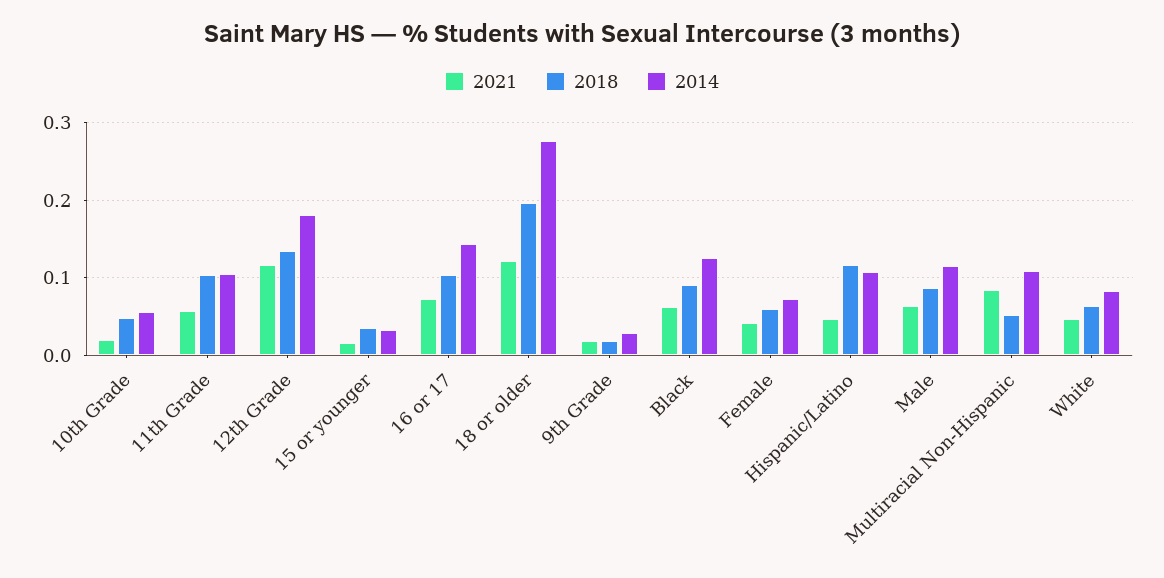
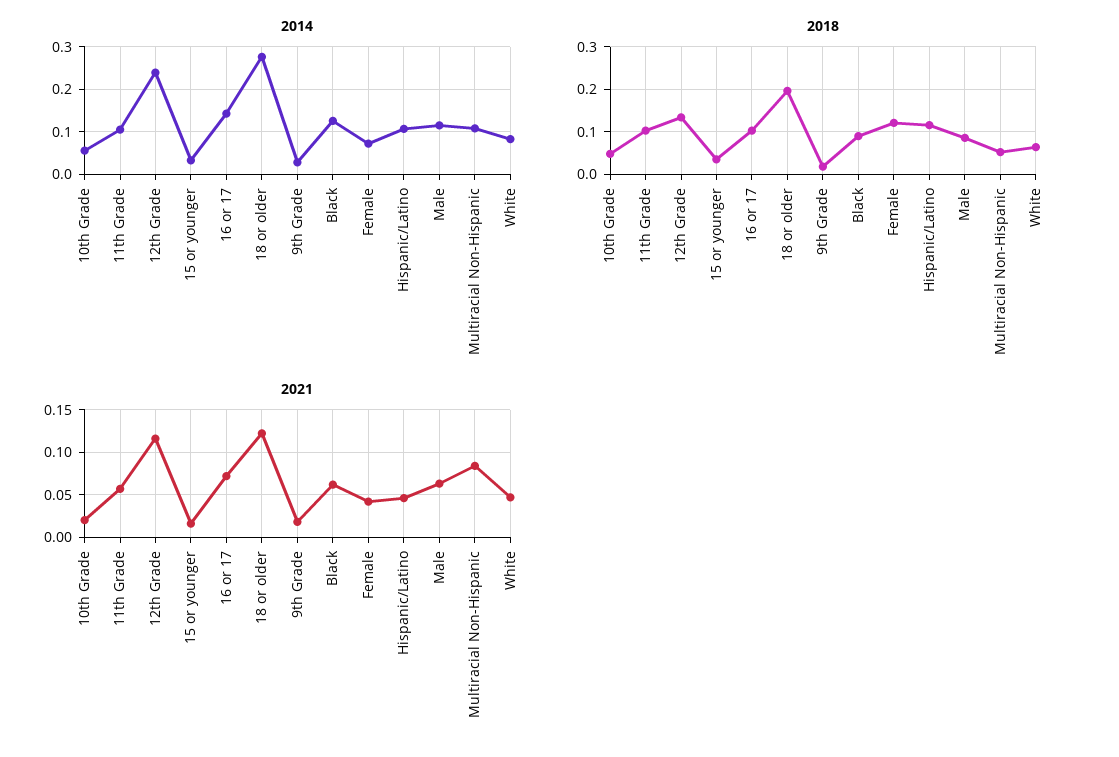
  {
    "2021": {
      "10th Grade": 0.02,
      "11th Grade": 0.06,
      "12th Grade": 0.12,
      "15 or younger": 0.02,
      "16 or 17": 0.07,
      "18 or older": 0.12,
      "9th Grade": 0.02,
      "Black": 0.06,
      "Female": 0.04,
      "Hispanic/Latino": 0.05,
      "Male": 0.06,
      "Multiracial Non-Hispanic": 0.08,
      "White": 0.05
    },
    "2018": {
      "10th Grade": 0.05,
      "11th Grade": 0.1,
      "12th Grade": 0.13,
      "15 or younger": 0.04,
      "16 or 17": 0.1,
      "18 or older": 0.2,
      "9th Grade": 0.02,
      "Black": 0.09,
-     "Female": 0.06,
+     "Female": 0.12,
      "Hispanic/Latino": 0.12,
      "Male": 0.09,
      "Multiracial Non-Hispanic": 0.05,
      "White": 0.06
    },
    "2014": {
      "10th Grade": 0.06,
      "11th Grade": 0.11,
-     "12th Grade": 0.18,
+     "12th Grade": 0.24,
      "15 or younger": 0.03,
      "16 or 17": 0.14,
      "18 or older": 0.28,
      "9th Grade": 0.03,
      "Black": 0.13,
      "Female": 0.07,
      "Hispanic/Latino": 0.11,
      "Male": 0.12,
      "Multiracial Non-Hispanic": 0.11,
      "White": 0.08
    }
  }

